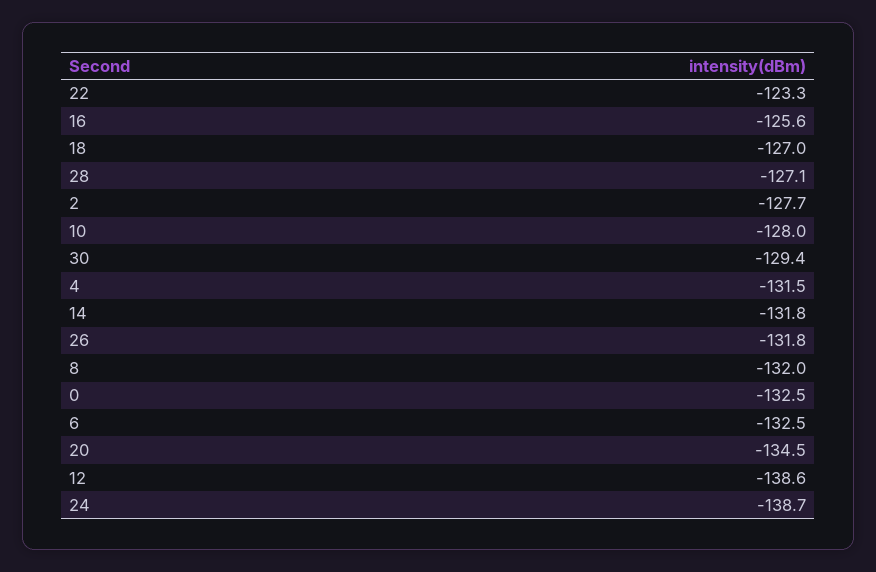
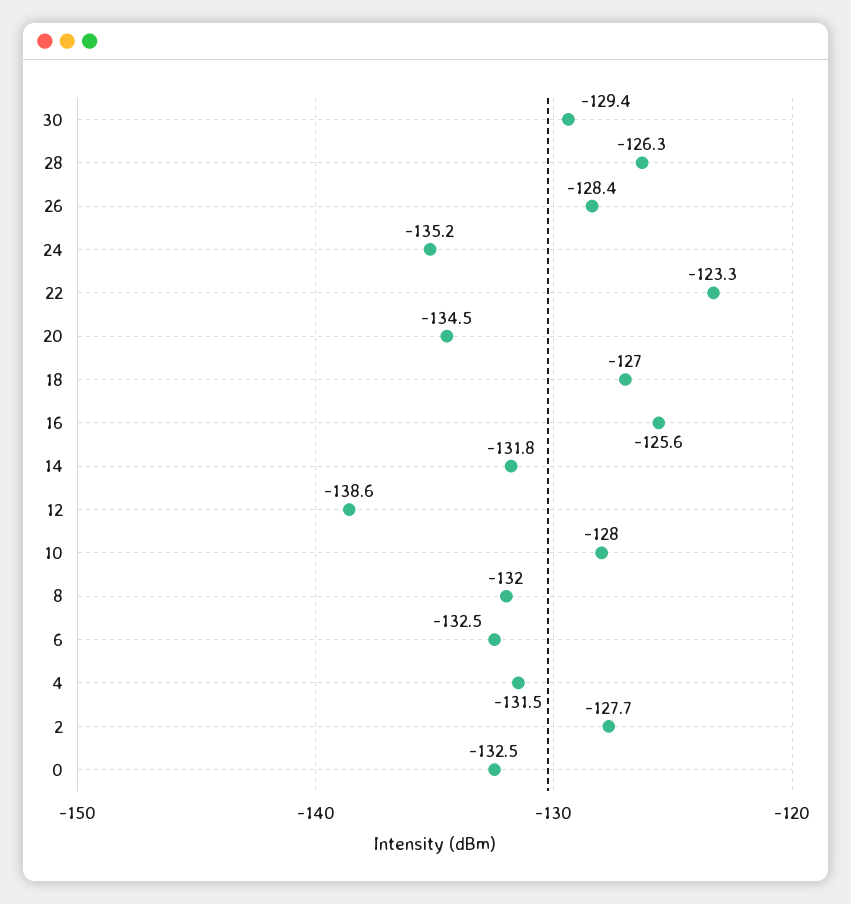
  {
    "22": -123.3,
    "16": -125.6,
    "18": -127,
-   "28": -127.1,
+   "28": -126.3,
    "2": -127.7,
    "10": -128,
    "30": -129.4,
    "4": -131.5,
    "14": -131.8,
-   "26": -131.8,
+   "26": -128.4,
    "8": -132,
    "0": -132.5,
    "6": -132.5,
    "20": -134.5,
    "12": -138.6,
-   "24": -138.7
+   "24": -135.2
  }

